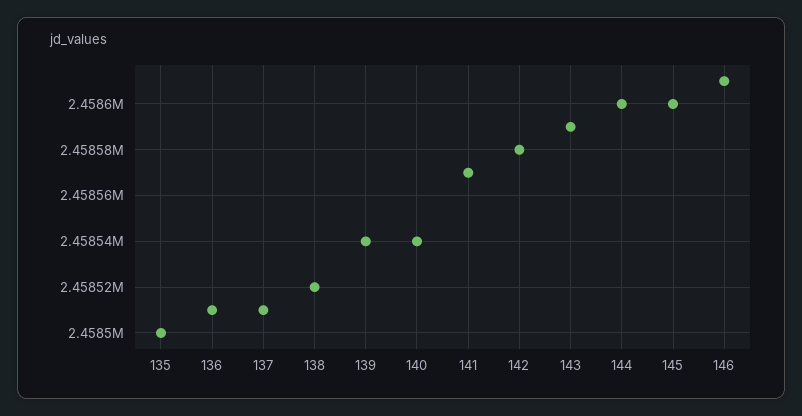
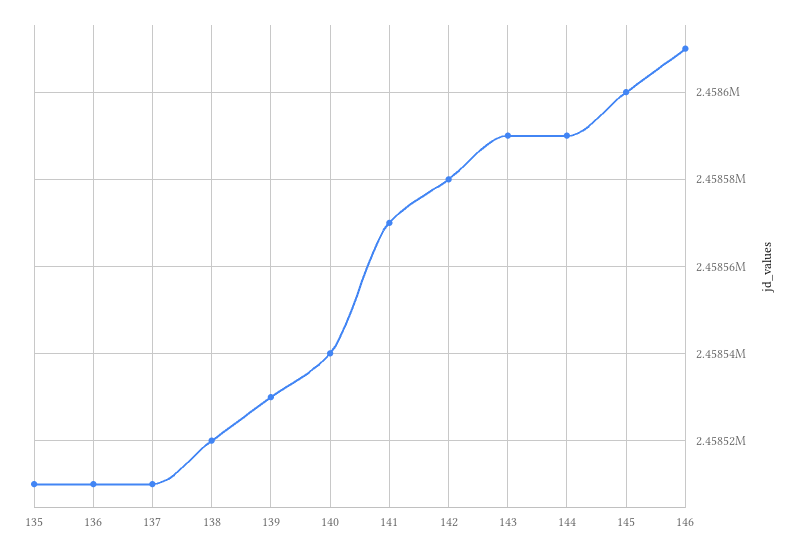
  {
-   "135": 2458500,
+   "135": 2458510,
    "136": 2458510,
    "137": 2458510,
    "138": 2458520,
-   "139": 2458540,
+   "139": 2458530,
    "140": 2458540,
    "141": 2458570,
    "142": 2458580,
    "143": 2458590,
-   "144": 2458600,
+   "144": 2458590,
    "145": 2458600,
    "146": 2458610
  }

